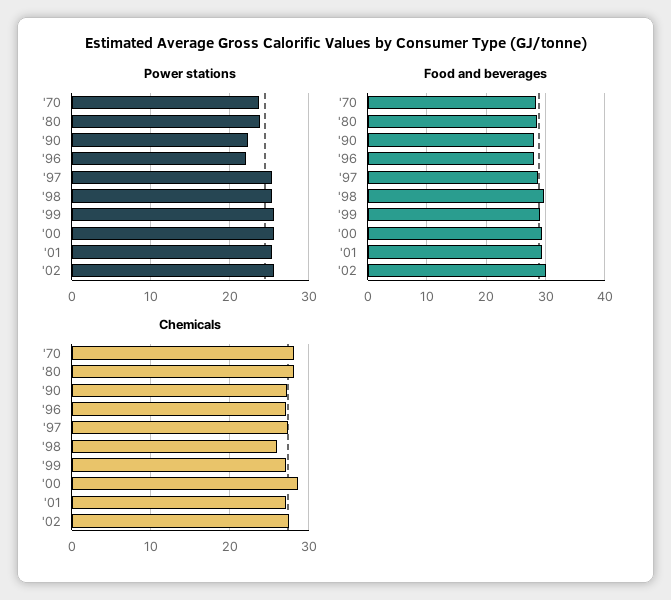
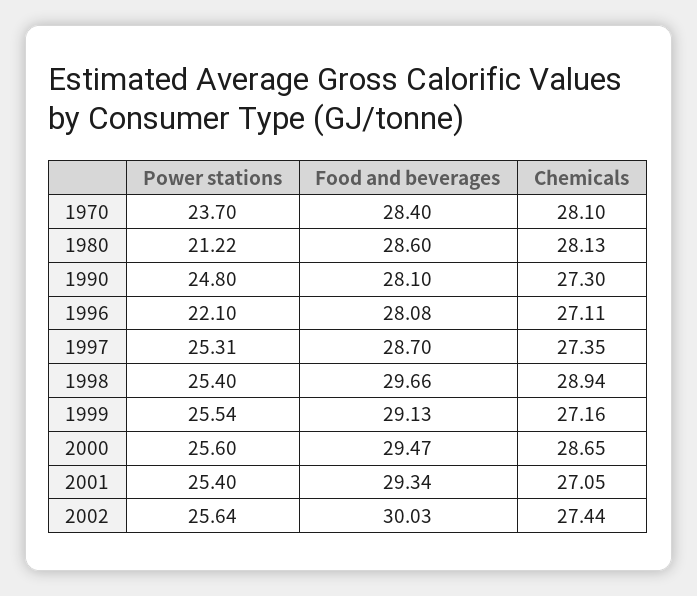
  {
    "Power stations": {
      "'70": 23.7,
-     "'80": 24,
+     "'80": 21.22,
-     "'90": 22,
+     "'90": 24.8,
      "'96": 22.1,
      "'97": 25.31,
      "'98": 25.4,
      "'99": 25.54,
      "'00": 25.6,
      "'01": 25.4,
      "'02": 25.64
    },
    "Food and beverages": {
      "'70": 28.4,
      "'80": 28.6,
      "'90": 28.1,
      "'96": 28.08,
      "'97": 28.7,
      "'98": 29.66,
      "'99": 29.13,
      "'00": 29.47,
      "'01": 29.34,
      "'02": 30.03
    },
    "Chemicals": {
      "'70": 28.1,
      "'80": 28.13,
      "'90": 27.3,
      "'96": 27.11,
      "'97": 27.35,
-     "'98": 26,
+     "'98": 28.94,
      "'99": 27.16,
      "'00": 28.65,
      "'01": 27.05,
      "'02": 27.44
    }
  }

